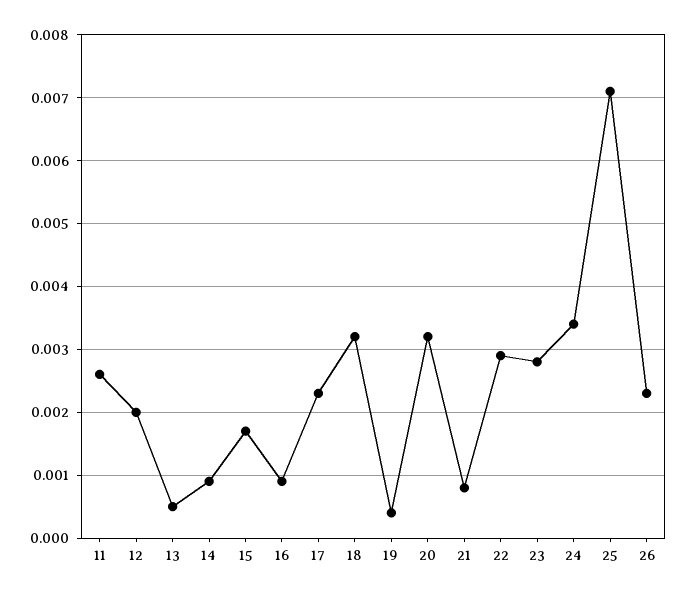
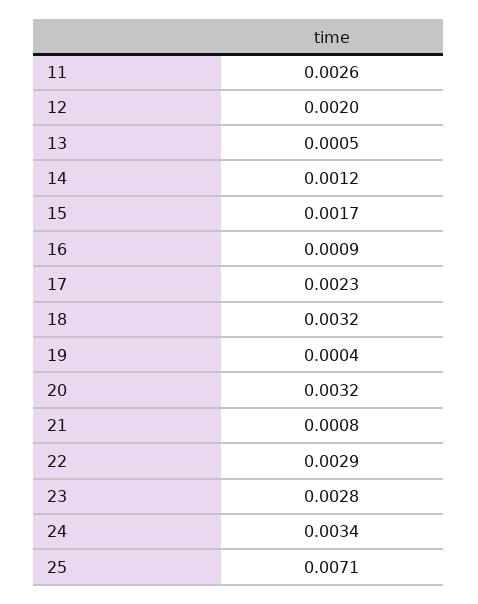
  {
    "11": 0.0026,
    "12": 0.002,
    "13": 0.0005,
-   "14": 0.0009,
+   "14": 0.0012,
    "15": 0.0017,
    "16": 0.0009,
    "17": 0.0023,
    "18": 0.0032,
    "19": 0.0004,
    "20": 0.0032,
    "21": 0.0008,
    "22": 0.0029,
    "23": 0.0028,
    "24": 0.0034,
-   "25": 0.0071,
+   "25": 0.0071
-   "26": 0.0023
  }

